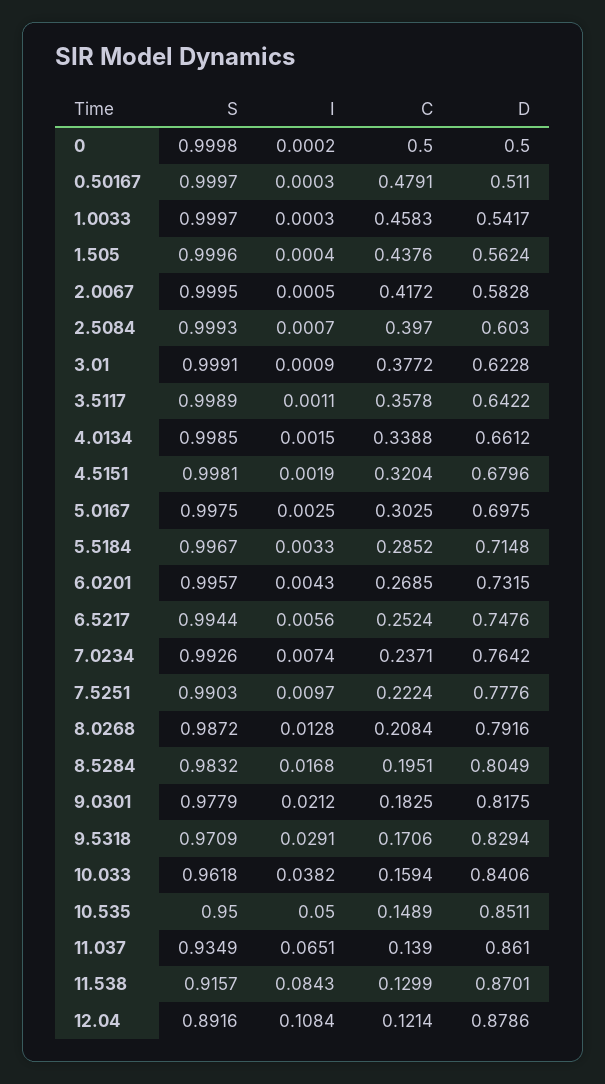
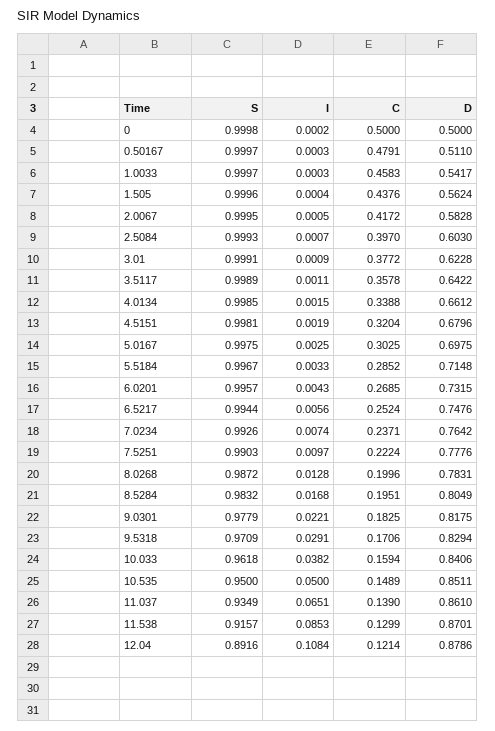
  {
    "S": {
      "0": 0.9998,
      "0.50167": 0.9997,
      "1.0033": 0.9997,
      "1.505": 0.9996,
      "2.0067": 0.9995,
      "2.5084": 0.9993,
      "3.01": 0.9991,
      "3.5117": 0.9989,
      "4.0134": 0.9985,
      "4.5151": 0.9981,
      "5.0167": 0.9975,
      "5.5184": 0.9967,
      "6.0201": 0.9957,
      "6.5217": 0.9944,
      "7.0234": 0.9926,
      "7.5251": 0.9903,
      "8.0268": 0.9872,
      "8.5284": 0.9832,
      "9.0301": 0.9779,
      "9.5318": 0.9709,
      "10.033": 0.9618,
      "10.535": 0.95,
      "11.037": 0.9349,
      "11.538": 0.9157,
      "12.04": 0.8916
    },
    "I": {
      "0": 0.0002,
      "0.50167": 0.0003,
      "1.0033": 0.0003,
      "1.505": 0.0004,
      "2.0067": 0.0005,
      "2.5084": 0.0007,
      "3.01": 0.0009,
      "3.5117": 0.0011,
      "4.0134": 0.0015,
      "4.5151": 0.0019,
      "5.0167": 0.0025,
      "5.5184": 0.0033,
      "6.0201": 0.0043,
      "6.5217": 0.0056,
      "7.0234": 0.0074,
      "7.5251": 0.0097,
      "8.0268": 0.0128,
      "8.5284": 0.0168,
-     "9.0301": 0.0212,
+     "9.0301": 0.0221,
      "9.5318": 0.0291,
      "10.033": 0.0382,
      "10.535": 0.05,
      "11.037": 0.0651,
-     "11.538": 0.0843,
+     "11.538": 0.0853,
      "12.04": 0.1084
    },
    "C": {
      "0": 0.5,
      "0.50167": 0.4791,
      "1.0033": 0.4583,
      "1.505": 0.4376,
      "2.0067": 0.4172,
      "2.5084": 0.397,
      "3.01": 0.3772,
      "3.5117": 0.3578,
      "4.0134": 0.3388,
      "4.5151": 0.3204,
      "5.0167": 0.3025,
      "5.5184": 0.2852,
      "6.0201": 0.2685,
      "6.5217": 0.2524,
      "7.0234": 0.2371,
      "7.5251": 0.2224,
-     "8.0268": 0.2084,
+     "8.0268": 0.1996,
      "8.5284": 0.1951,
      "9.0301": 0.1825,
      "9.5318": 0.1706,
      "10.033": 0.1594,
      "10.535": 0.1489,
      "11.037": 0.139,
      "11.538": 0.1299,
      "12.04": 0.1214
    },
    "D": {
      "0": 0.5,
      "0.50167": 0.511,
      "1.0033": 0.5417,
      "1.505": 0.5624,
      "2.0067": 0.5828,
      "2.5084": 0.603,
      "3.01": 0.6228,
      "3.5117": 0.6422,
      "4.0134": 0.6612,
      "4.5151": 0.6796,
      "5.0167": 0.6975,
      "5.5184": 0.7148,
      "6.0201": 0.7315,
      "6.5217": 0.7476,
      "7.0234": 0.7642,
      "7.5251": 0.7776,
-     "8.0268": 0.7916,
+     "8.0268": 0.7831,
      "8.5284": 0.8049,
      "9.0301": 0.8175,
      "9.5318": 0.8294,
      "10.033": 0.8406,
      "10.535": 0.8511,
      "11.037": 0.861,
      "11.538": 0.8701,
      "12.04": 0.8786
    }
  }

